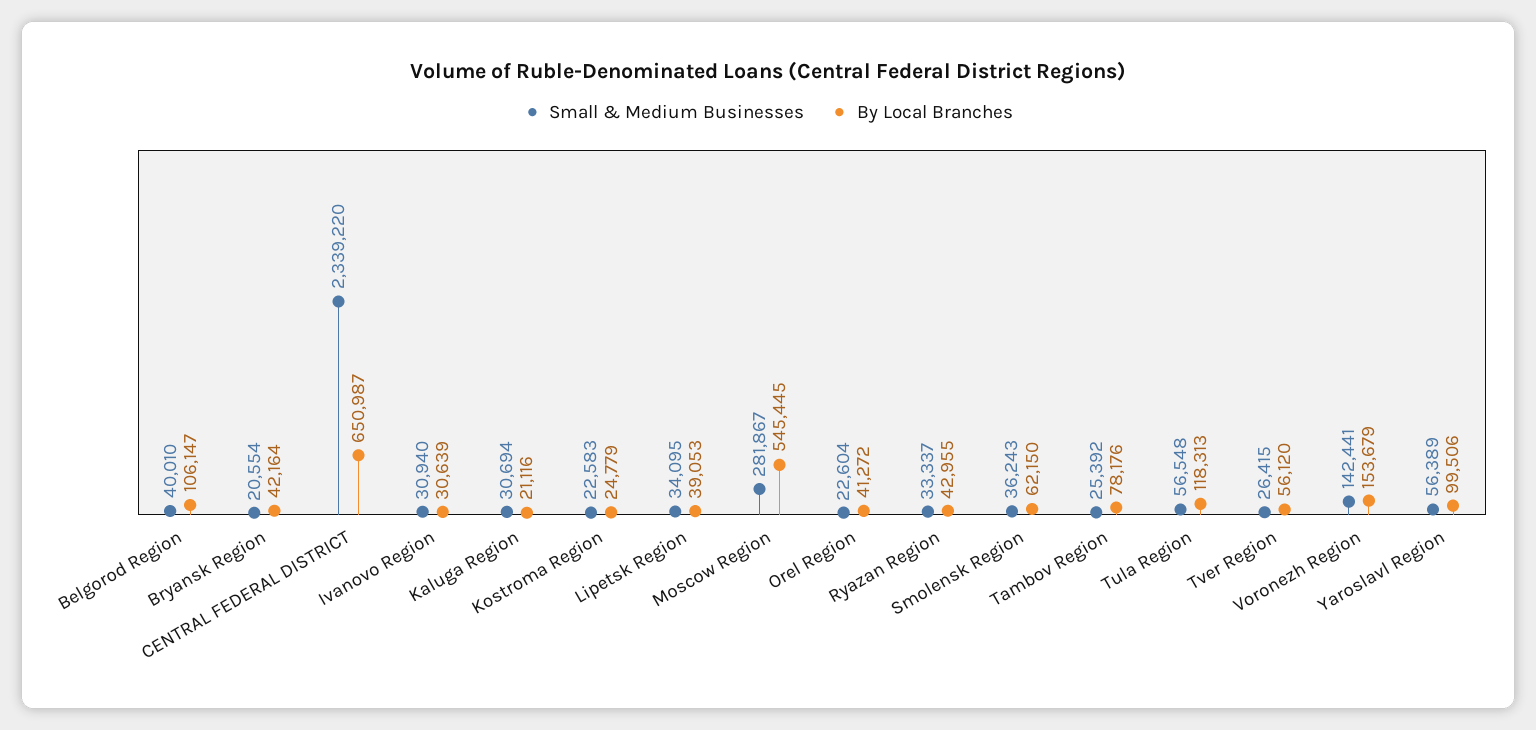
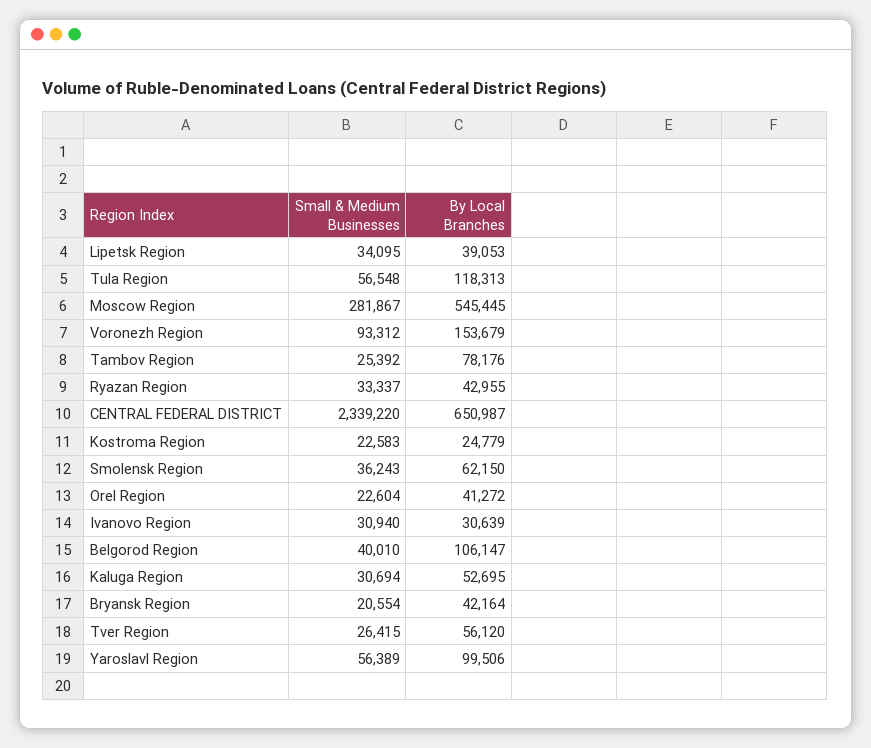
  {
    "Small & Medium Businesses": {
      "Belgorod Region": 40010,
      "Bryansk Region": 20554,
      "CENTRAL FEDERAL DISTRICT": 2339220,
      "Ivanovo Region": 30940,
      "Kaluga Region": 30694,
      "Kostroma Region": 22583,
      "Lipetsk Region": 34095,
      "Moscow Region": 281867,
      "Orel Region": 22604,
      "Ryazan Region": 33337,
      "Smolensk Region": 36243,
      "Tambov Region": 25392,
      "Tula Region": 56548,
      "Tver Region": 26415,
-     "Voronezh Region": 142441,
+     "Voronezh Region": 93312,
      "Yaroslavl Region": 56389
    },
    "By Local Branches": {
      "Belgorod Region": 106147,
      "Bryansk Region": 42164,
      "CENTRAL FEDERAL DISTRICT": 650987,
      "Ivanovo Region": 30639,
-     "Kaluga Region": 21116,
+     "Kaluga Region": 52695,
      "Kostroma Region": 24779,
      "Lipetsk Region": 39053,
      "Moscow Region": 545445,
      "Orel Region": 41272,
      "Ryazan Region": 42955,
      "Smolensk Region": 62150,
      "Tambov Region": 78176,
      "Tula Region": 118313,
      "Tver Region": 56120,
      "Voronezh Region": 153679,
      "Yaroslavl Region": 99506
    }
  }

